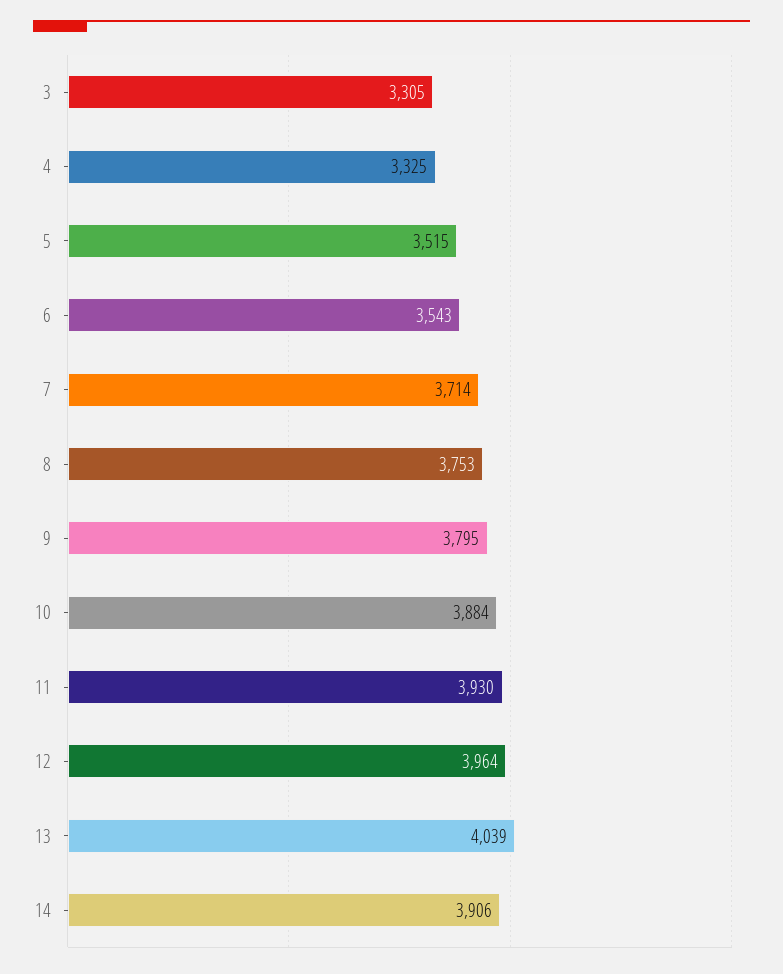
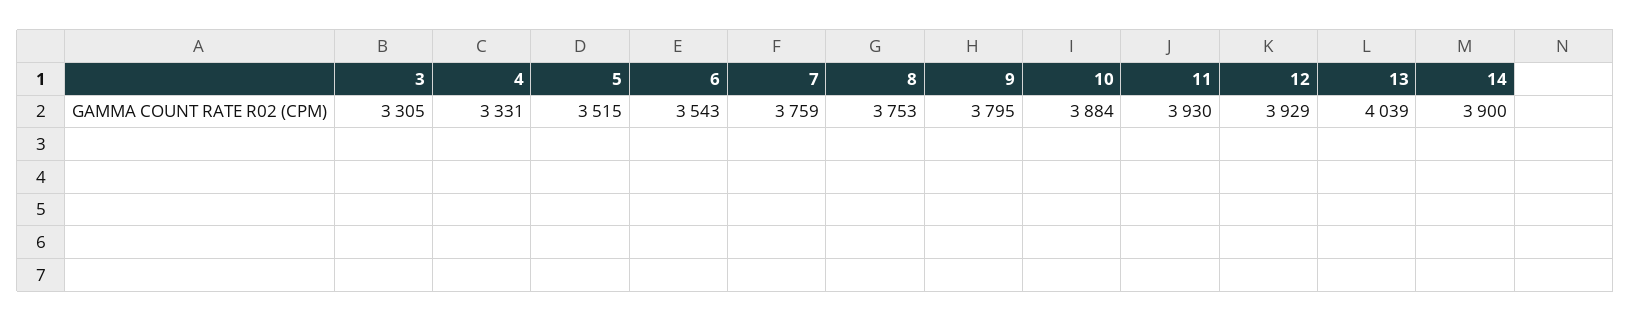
  {
    "3": 3305,
-   "4": 3325,
+   "4": 3331,
    "5": 3515,
    "6": 3543,
-   "7": 3714,
+   "7": 3759,
    "8": 3753,
    "9": 3795,
    "10": 3884,
    "11": 3930,
-   "12": 3964,
+   "12": 3929,
    "13": 4039,
-   "14": 3906
+   "14": 3900
  }

